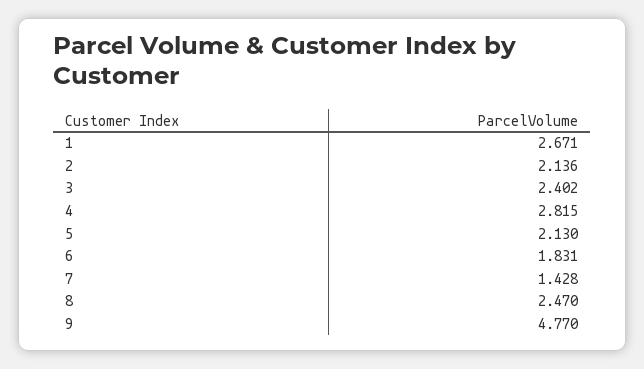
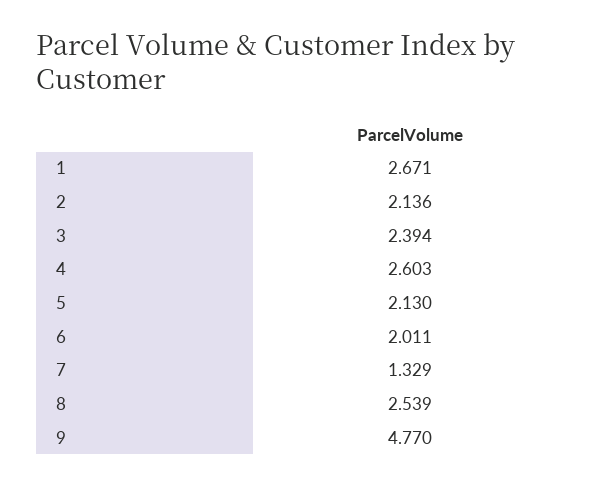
  {
    "1": 2.671,
    "2": 2.136,
-   "3": 2.402,
+   "3": 2.394,
-   "4": 2.815,
+   "4": 2.603,
    "5": 2.13,
-   "6": 1.831,
+   "6": 2.011,
-   "7": 1.428,
+   "7": 1.329,
-   "8": 2.47,
+   "8": 2.539,
    "9": 4.77
  }

